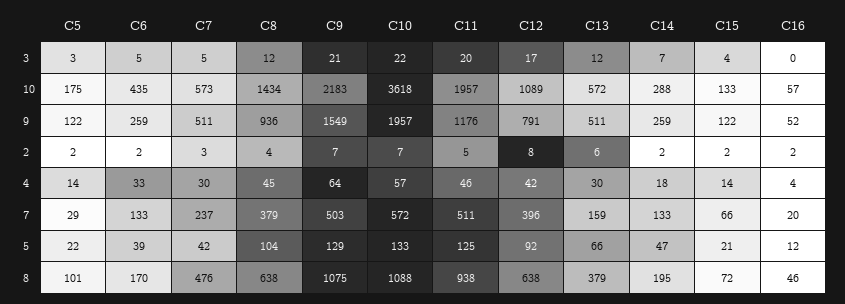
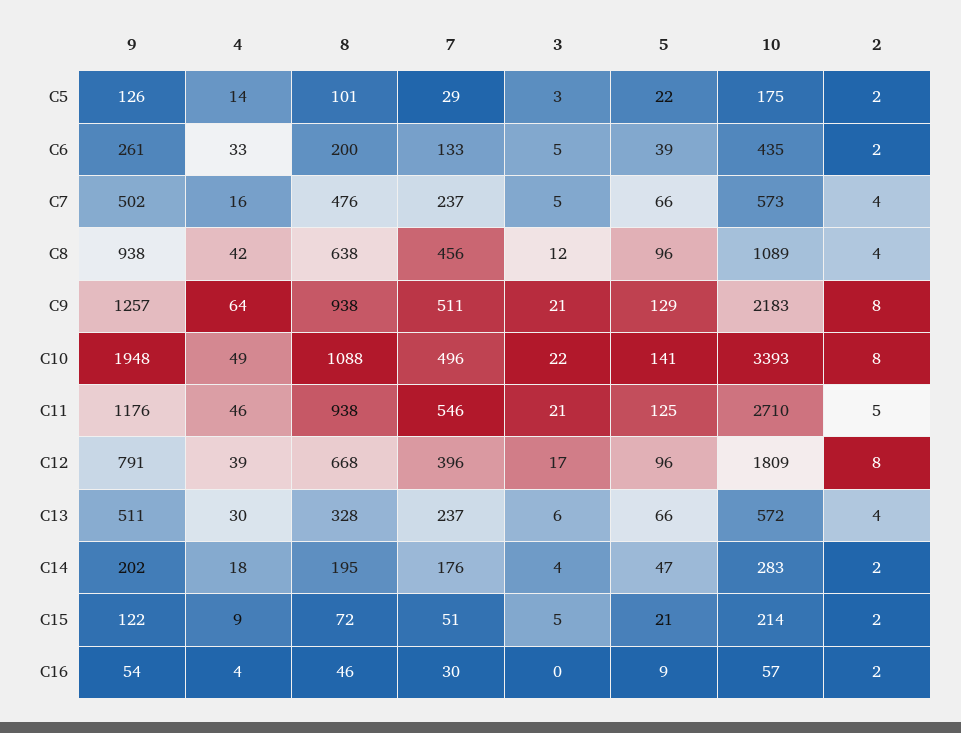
  {
    "C5": {
      "3": 3,
      "10": 175,
-     "9": 122,
+     "9": 126,
      "2": 2,
      "4": 14,
      "7": 29,
      "5": 22,
      "8": 101
    },
    "C6": {
      "3": 5,
      "10": 435,
-     "9": 259,
+     "9": 261,
      "2": 2,
      "4": 33,
      "7": 133,
      "5": 39,
-     "8": 170
+     "8": 200
    },
    "C7": {
      "3": 5,
      "10": 573,
-     "9": 511,
+     "9": 502,
-     "2": 3,
+     "2": 4,
-     "4": 30,
+     "4": 16,
      "7": 237,
-     "5": 42,
+     "5": 66,
      "8": 476
    },
    "C8": {
      "3": 12,
-     "10": 1434,
+     "10": 1089,
-     "9": 936,
+     "9": 938,
      "2": 4,
-     "4": 45,
+     "4": 42,
-     "7": 379,
+     "7": 456,
-     "5": 104,
+     "5": 96,
      "8": 638
    },
    "C9": {
      "3": 21,
      "10": 2183,
-     "9": 1549,
+     "9": 1257,
-     "2": 7,
+     "2": 8,
      "4": 64,
-     "7": 503,
+     "7": 511,
      "5": 129,
-     "8": 1075
+     "8": 938
    },
    "C10": {
      "3": 22,
-     "10": 3618,
+     "10": 3393,
-     "9": 1957,
+     "9": 1948,
-     "2": 7,
+     "2": 8,
-     "4": 57,
+     "4": 49,
-     "7": 572,
+     "7": 496,
-     "5": 133,
+     "5": 141,
      "8": 1088
    },
    "C11": {
-     "3": 20,
+     "3": 21,
-     "10": 1957,
+     "10": 2710,
      "9": 1176,
      "2": 5,
      "4": 46,
-     "7": 511,
+     "7": 546,
      "5": 125,
      "8": 938
    },
    "C12": {
      "3": 17,
-     "10": 1089,
+     "10": 1809,
      "9": 791,
      "2": 8,
-     "4": 42,
+     "4": 39,
      "7": 396,
-     "5": 92,
+     "5": 96,
-     "8": 638
+     "8": 668
    },
    "C13": {
-     "3": 12,
+     "3": 6,
      "10": 572,
      "9": 511,
-     "2": 6,
+     "2": 4,
      "4": 30,
-     "7": 159,
+     "7": 237,
      "5": 66,
-     "8": 379
+     "8": 328
    },
    "C14": {
-     "3": 7,
+     "3": 4,
-     "10": 288,
+     "10": 283,
-     "9": 259,
+     "9": 202,
      "2": 2,
      "4": 18,
-     "7": 133,
+     "7": 176,
      "5": 47,
      "8": 195
    },
    "C15": {
-     "3": 4,
+     "3": 5,
-     "10": 133,
+     "10": 214,
      "9": 122,
      "2": 2,
-     "4": 14,
+     "4": 9,
-     "7": 66,
+     "7": 51,
      "5": 21,
      "8": 72
    },
    "C16": {
      "3": 0,
      "10": 57,
-     "9": 52,
+     "9": 54,
      "2": 2,
      "4": 4,
-     "7": 20,
+     "7": 30,
-     "5": 12,
+     "5": 9,
      "8": 46
    }
  }

